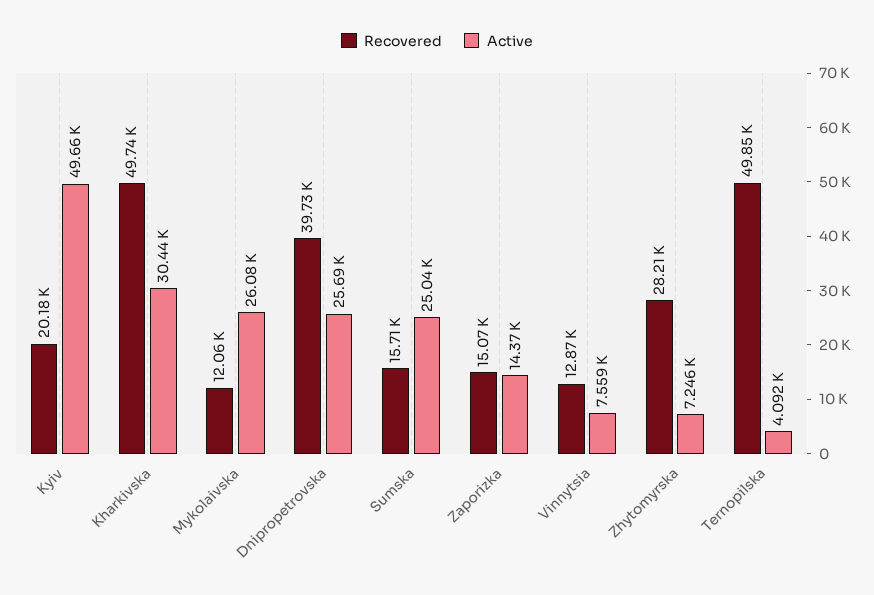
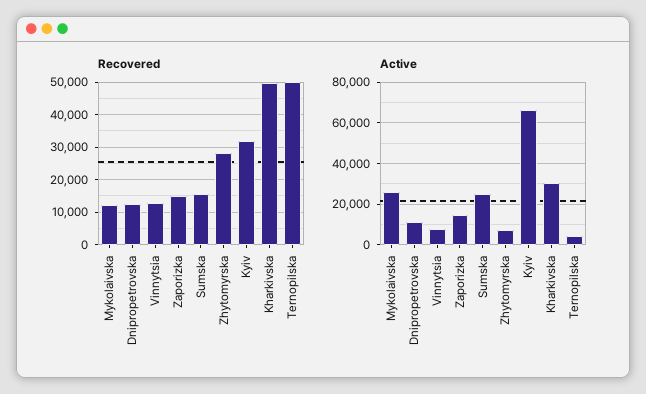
  {
    "Recovered": {
-     "Kyiv": 20180,
+     "Kyiv": 32000,
      "Kharkivska": 49740,
      "Mykolaivska": 12060,
-     "Dnipropetrovska": 39730,
+     "Dnipropetrovska": 12000,
      "Sumska": 15710,
      "Zaporizka": 15070,
      "Vinnytsia": 12870,
      "Zhytomyrska": 28210,
      "Ternopilska": 49850
    },
    "Active": {
-     "Kyiv": 49660,
+     "Kyiv": 65000,
      "Kharkivska": 30440,
      "Mykolaivska": 26080,
-     "Dnipropetrovska": 25690,
+     "Dnipropetrovska": 10000,
      "Sumska": 25040,
      "Zaporizka": 14370,
      "Vinnytsia": 7559,
      "Zhytomyrska": 7246,
      "Ternopilska": 4092
    }
  }

